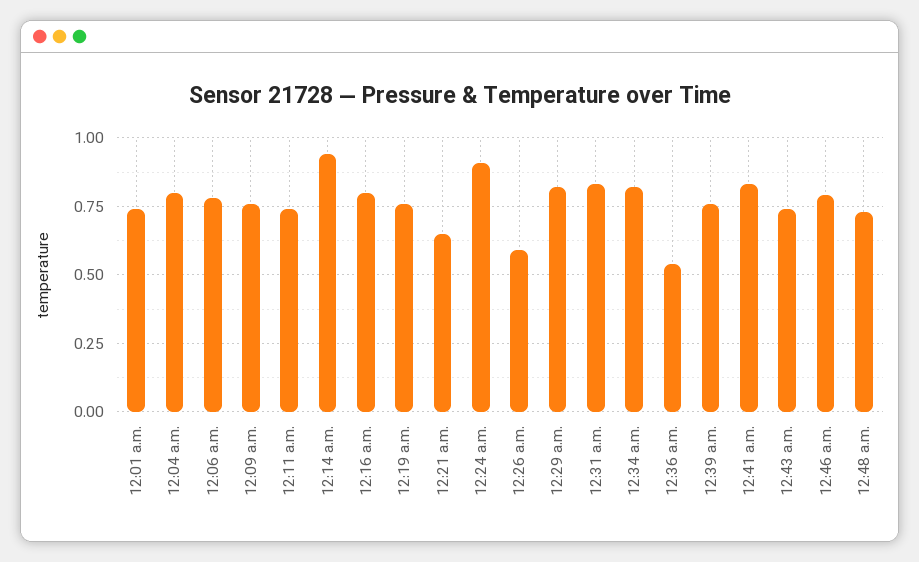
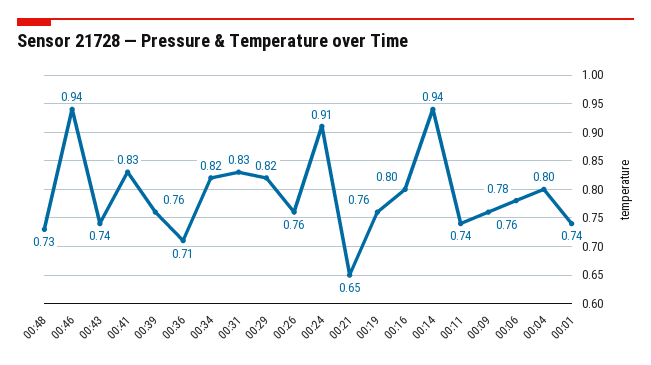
  {
    "12:01 a.m.": 0.74,
    "12:04 a.m.": 0.8,
    "12:06 a.m.": 0.78,
    "12:09 a.m.": 0.76,
    "12:11 a.m.": 0.74,
    "12:14 a.m.": 0.94,
    "12:16 a.m.": 0.8,
    "12:19 a.m.": 0.76,
    "12:21 a.m.": 0.65,
    "12:24 a.m.": 0.91,
-   "12:26 a.m.": 0.6,
+   "12:26 a.m.": 0.76,
    "12:29 a.m.": 0.82,
    "12:31 a.m.": 0.83,
    "12:34 a.m.": 0.82,
-   "12:36 a.m.": 0.55,
+   "12:36 a.m.": 0.71,
    "12:39 a.m.": 0.76,
    "12:41 a.m.": 0.83,
    "12:43 a.m.": 0.74,
-   "12:46 a.m.": 0.8,
+   "12:46 a.m.": 0.94,
    "12:48 a.m.": 0.73
  }

